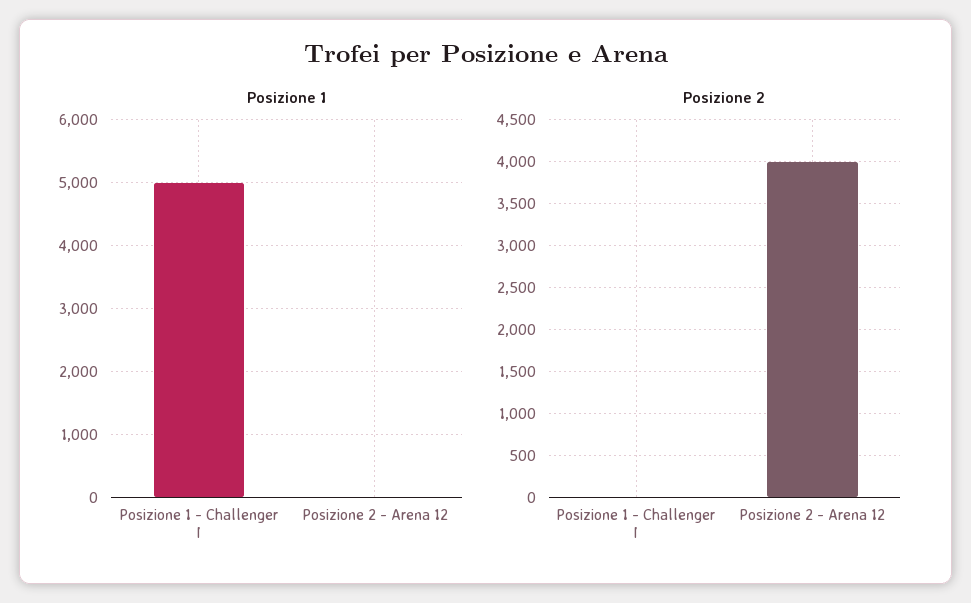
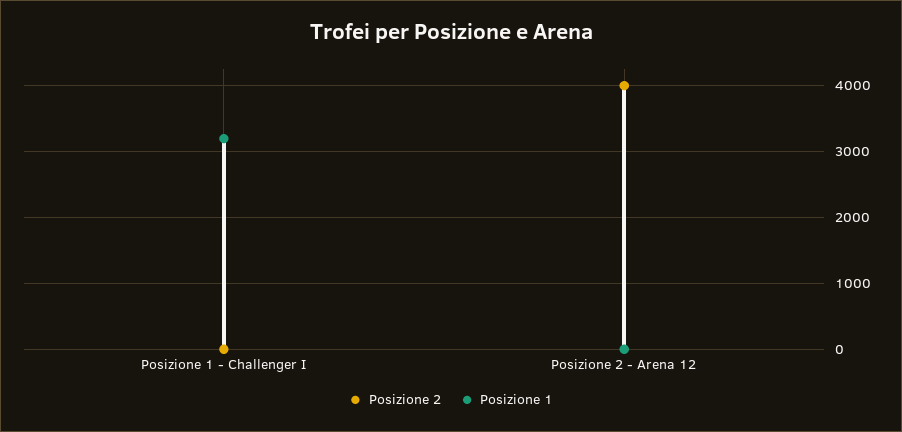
  {
    "Posizione 1": {
-     "Posizione 1 - Challenger I": 5000,
+     "Posizione 1 - Challenger I": 3200,
      "Posizione 2 - Arena 12": 0
    },
    "Posizione 2": {
      "Posizione 1 - Challenger I": 0,
      "Posizione 2 - Arena 12": 4000
    }
  }

